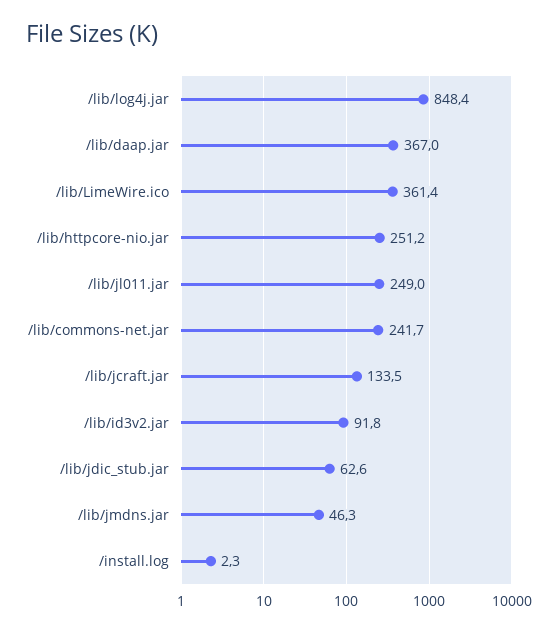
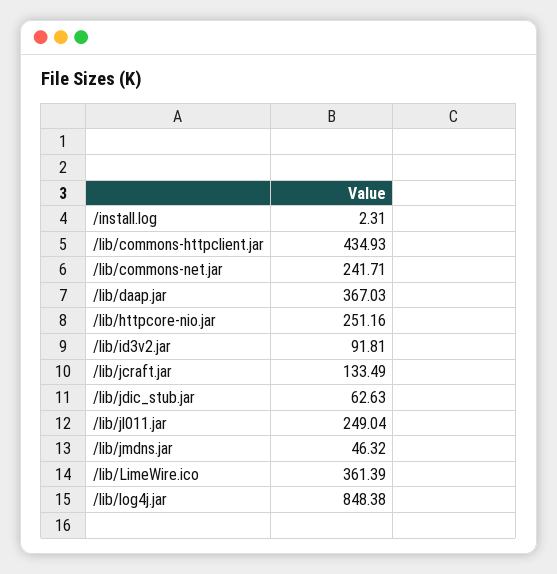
  {
    "/lib/log4j.jar": 848.38,
    "/lib/daap.jar": 367.03,
    "/lib/LimeWire.ico": 361.39,
    "/lib/httpcore-nio.jar": 251.16,
    "/lib/jl011.jar": 249.04,
    "/lib/commons-net.jar": 241.71,
    "/lib/jcraft.jar": 133.49,
    "/lib/id3v2.jar": 91.81,
    "/lib/jdic_stub.jar": 62.63,
    "/lib/jmdns.jar": 46.32,
-   "/install.log": 2.31
+   "/install.log": 2.31,
+   "/lib/commons-httpclient.jar": 434.93
  }

